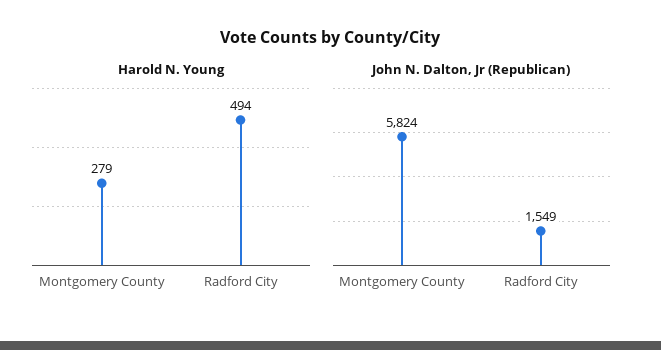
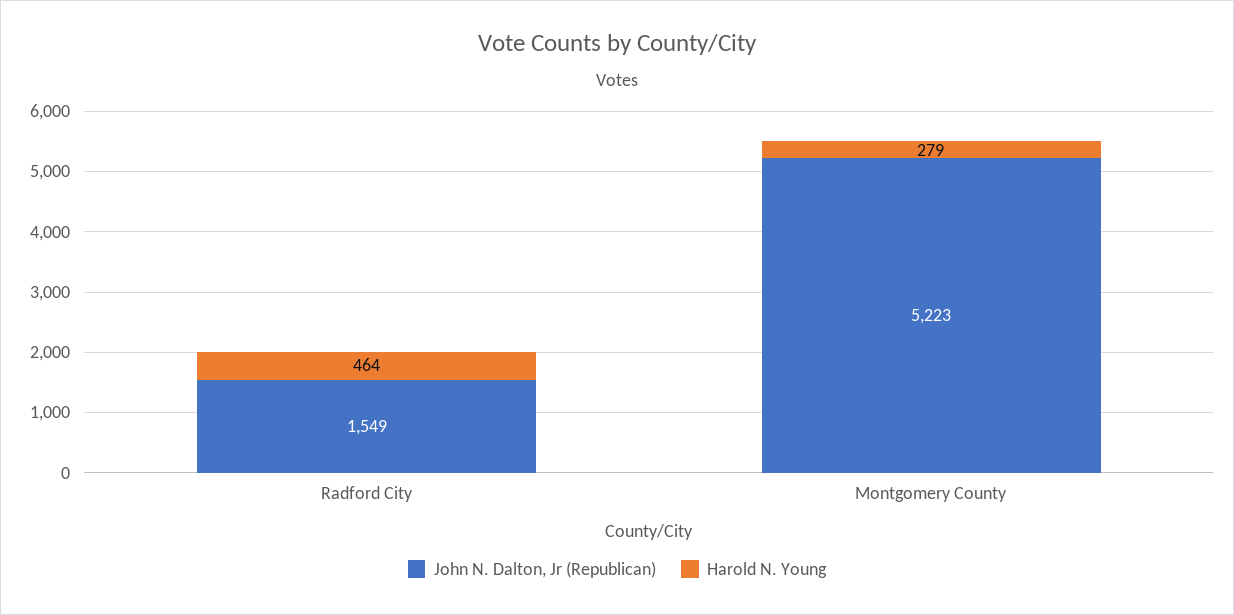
  {
    "Harold N. Young": {
      "Montgomery County": 279,
-     "Radford City": 494
+     "Radford City": 464
    },
    "John N. Dalton, Jr (Republican)": {
-     "Montgomery County": 5824,
+     "Montgomery County": 5223,
      "Radford City": 1549
    }
  }

